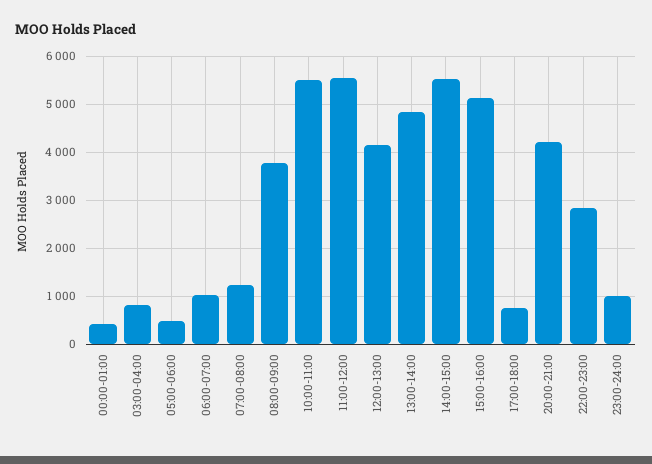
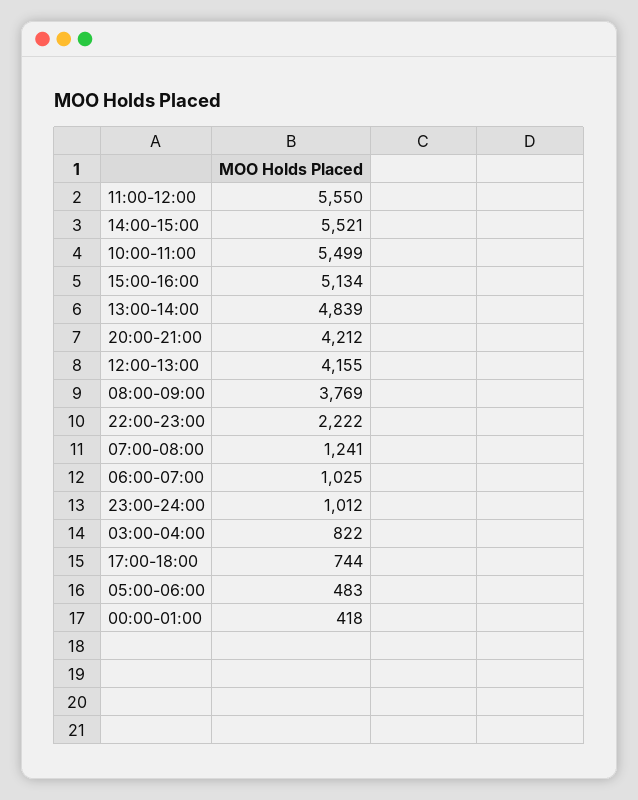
  {
    "00:00-01:00": 418,
    "03:00-04:00": 822,
    "05:00-06:00": 483,
    "06:00-07:00": 1025,
    "07:00-08:00": 1241,
    "08:00-09:00": 3769,
    "10:00-11:00": 5499,
    "11:00-12:00": 5550,
    "12:00-13:00": 4155,
    "13:00-14:00": 4839,
    "14:00-15:00": 5521,
    "15:00-16:00": 5134,
    "17:00-18:00": 744,
    "20:00-21:00": 4212,
-   "22:00-23:00": 2800,
+   "22:00-23:00": 2222,
    "23:00-24:00": 1012
  }

